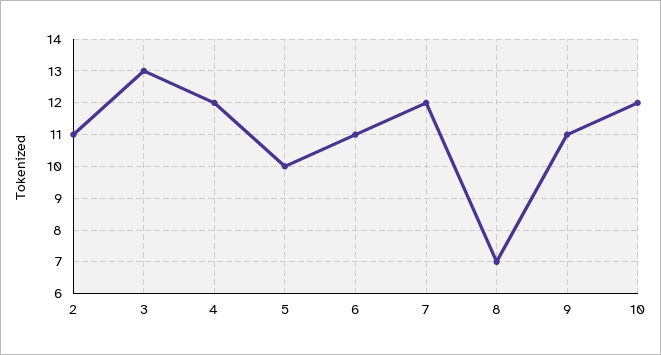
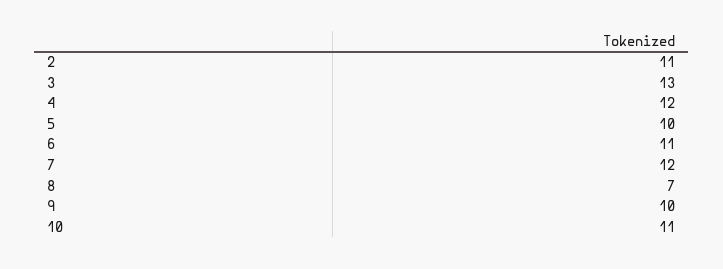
  {
    "2": 11,
    "3": 13,
    "4": 12,
    "5": 10,
    "6": 11,
    "7": 12,
    "8": 7,
-   "9": 11,
+   "9": 10,
-   "10": 12
+   "10": 11
  }

